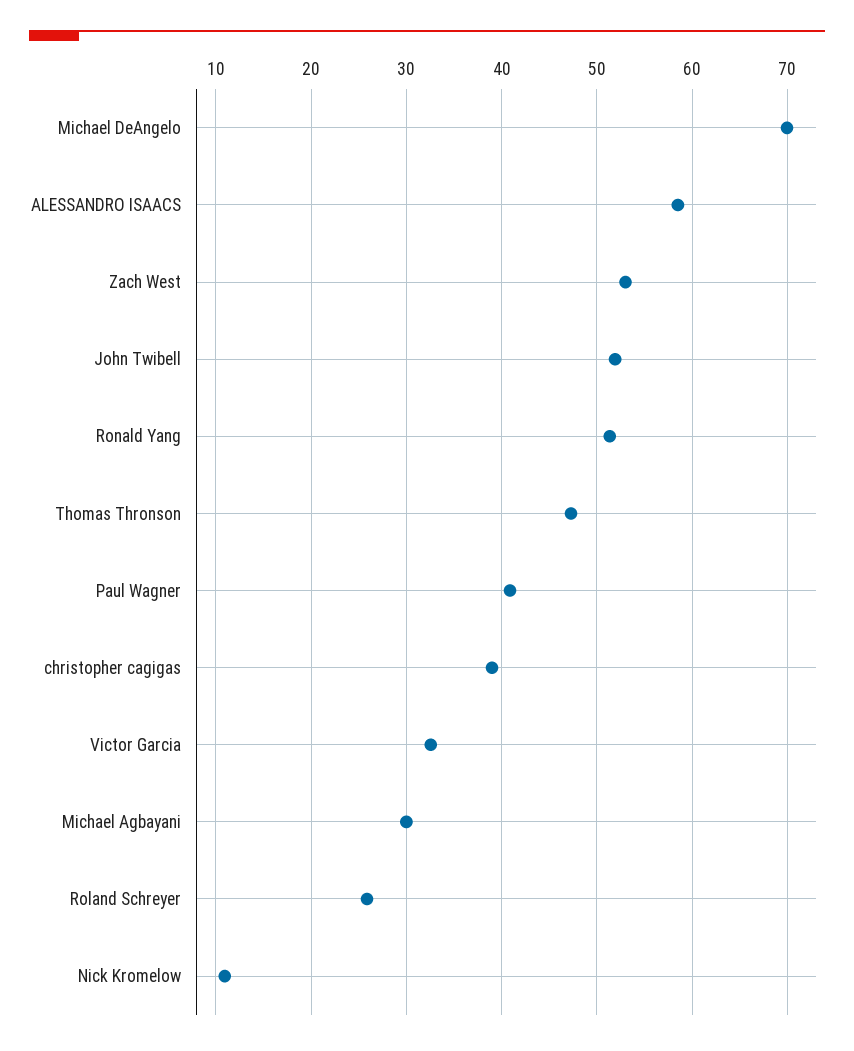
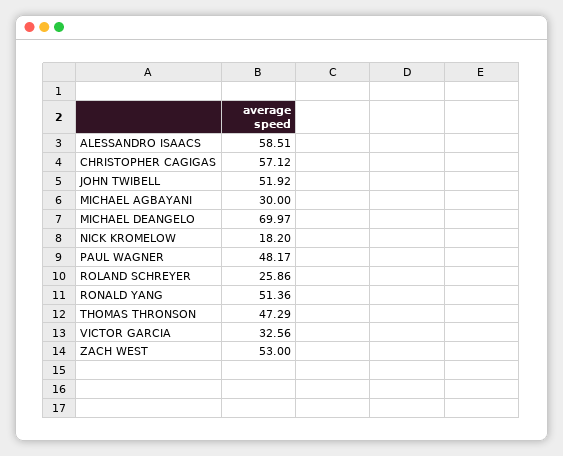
  {
    "Michael DeAngelo": 69.97,
    "ALESSANDRO ISAACS": 58.51,
    "Zach West": 53,
    "John Twibell": 51.92,
    "Ronald Yang": 51.36,
    "Thomas Thronson": 47.29,
-   "Paul Wagner": 41,
+   "Paul Wagner": 48.17,
-   "christopher cagigas": 39,
+   "christopher cagigas": 57.12,
    "Victor Garcia": 32.56,
    "Michael Agbayani": 30,
    "Roland Schreyer": 25.86,
-   "Nick Kromelow": 11
+   "Nick Kromelow": 18.2
  }

